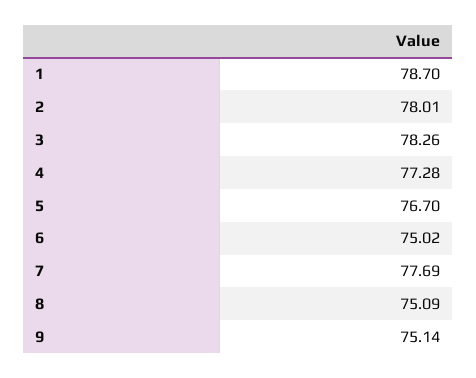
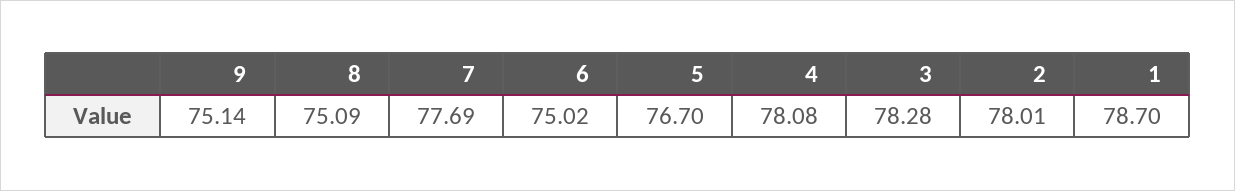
  {
    "1": 78.7,
    "2": 78.01,
-   "3": 78.26,
+   "3": 78.28,
-   "4": 77.28,
+   "4": 78.08,
    "5": 76.7,
    "6": 75.02,
    "7": 77.69,
    "8": 75.09,
    "9": 75.14
  }

